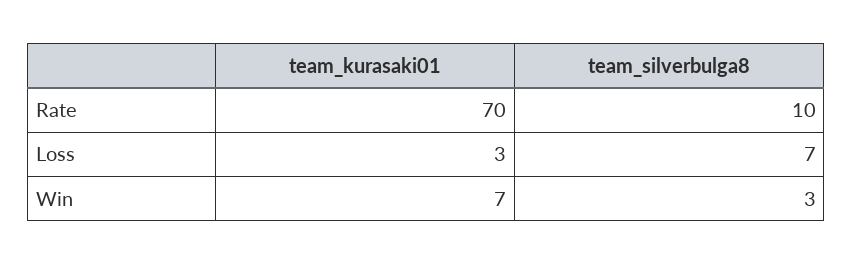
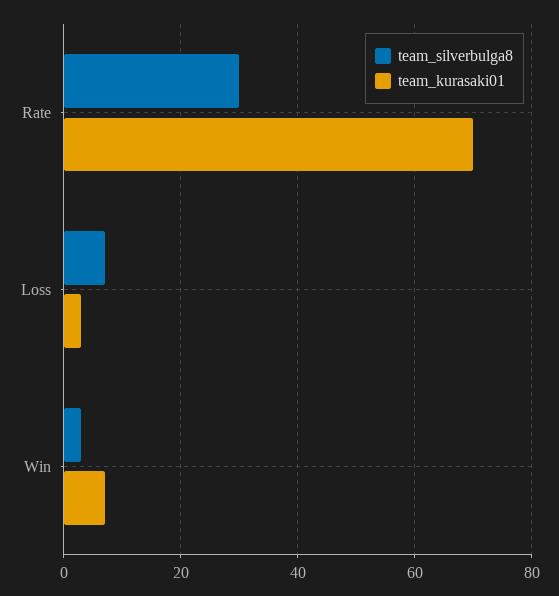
  {
    "team_kurasaki01": {
      "Rate": 70,
      "Loss": 3,
      "Win": 7
    },
    "team_silverbulga8": {
-     "Rate": 10,
+     "Rate": 30,
      "Loss": 7,
      "Win": 3
    }
  }

